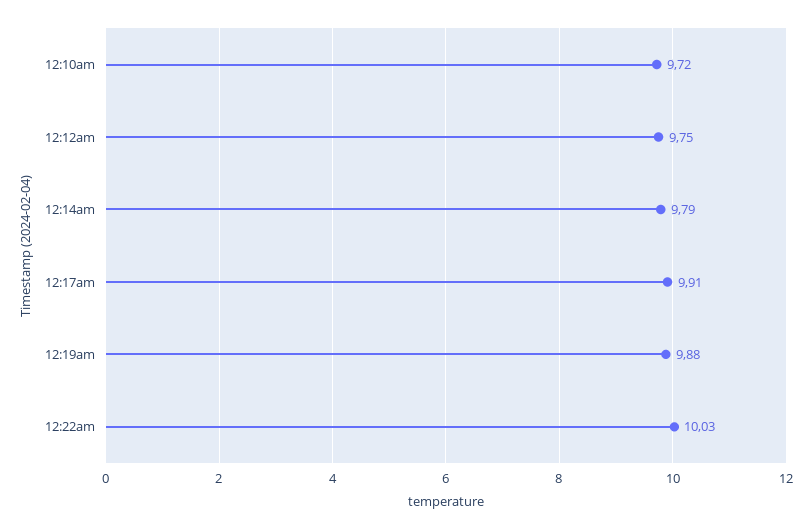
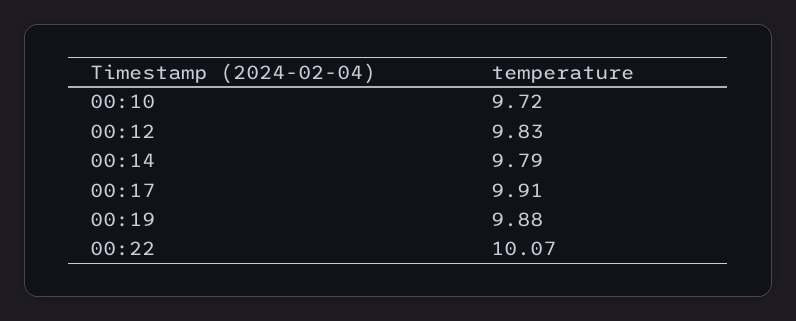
  {
    "12:10am": 9.72,
-   "12:12am": 9.75,
+   "12:12am": 9.83,
    "12:14am": 9.79,
    "12:17am": 9.91,
    "12:19am": 9.88,
-   "12:22am": 10.03
+   "12:22am": 10.07
  }

